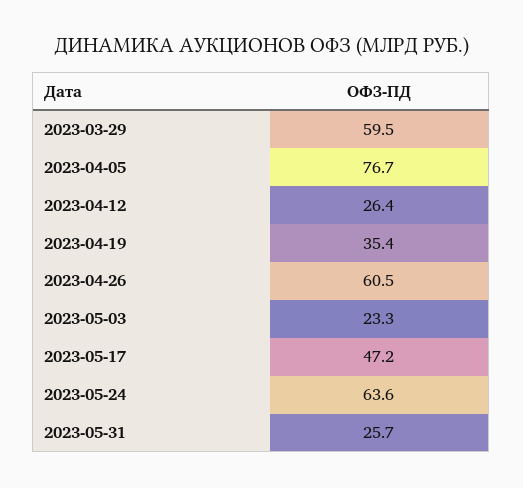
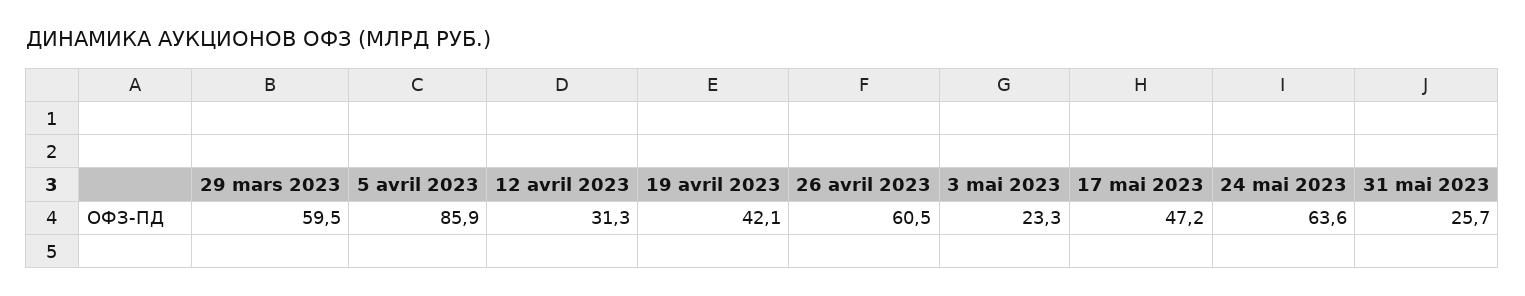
  {
    "2023-03-29": 59.5,
-   "2023-04-05": 76.7,
+   "2023-04-05": 85.9,
-   "2023-04-12": 26.4,
+   "2023-04-12": 31.3,
-   "2023-04-19": 35.4,
+   "2023-04-19": 42.1,
    "2023-04-26": 60.5,
    "2023-05-03": 23.3,
    "2023-05-17": 47.2,
    "2023-05-24": 63.6,
    "2023-05-31": 25.7
  }

